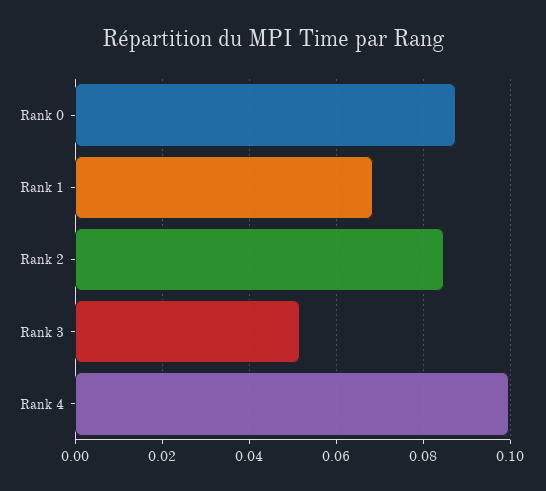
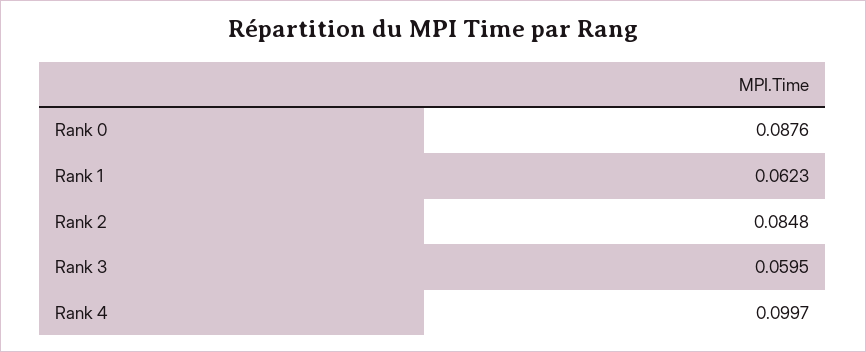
  {
    "Rank 0": 0.0876,
-   "Rank 1": 0.068,
+   "Rank 1": 0.0623,
    "Rank 2": 0.0848,
-   "Rank 3": 0.052,
+   "Rank 3": 0.0595,
    "Rank 4": 0.0997
  }

